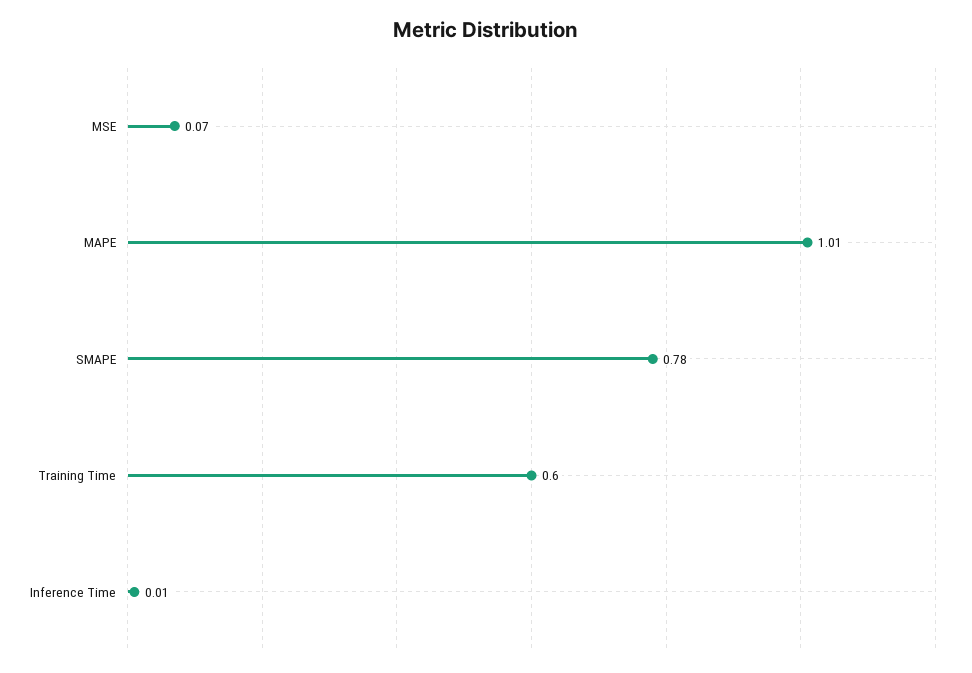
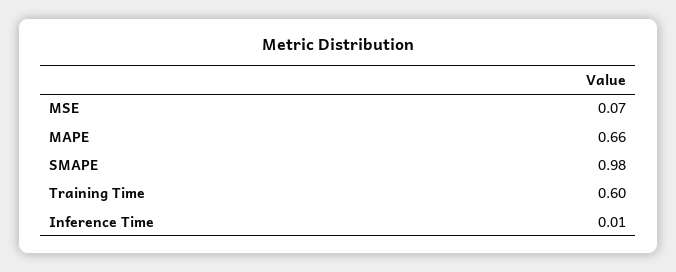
  {
    "MSE": 0.07,
-   "MAPE": 1.01,
+   "MAPE": 0.66,
-   "SMAPE": 0.78,
+   "SMAPE": 0.98,
    "Training Time": 0.6,
    "Inference Time": 0.01
  }

